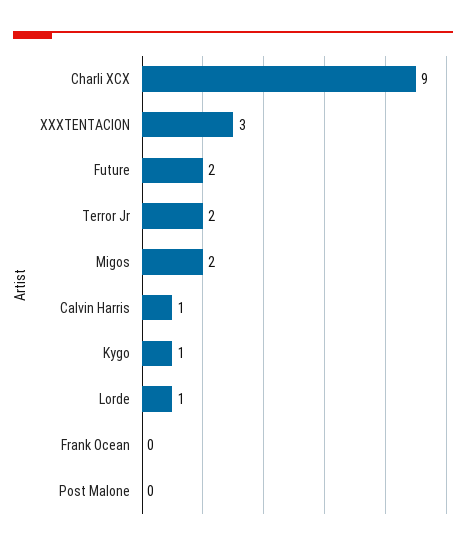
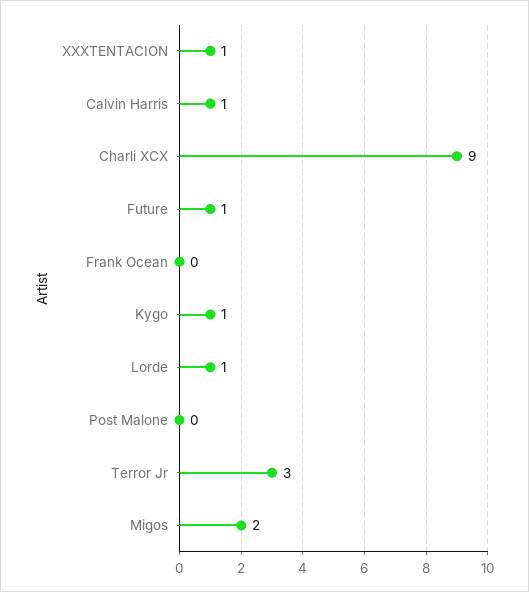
  {
    "Charli XCX": 9,
-   "XXXTENTACION": 3,
+   "XXXTENTACION": 1,
-   "Future": 2,
+   "Future": 1,
-   "Terror Jr": 2,
+   "Terror Jr": 3,
    "Migos": 2,
    "Calvin Harris": 1,
    "Kygo": 1,
    "Lorde": 1,
    "Frank Ocean": 0,
    "Post Malone": 0
  }

